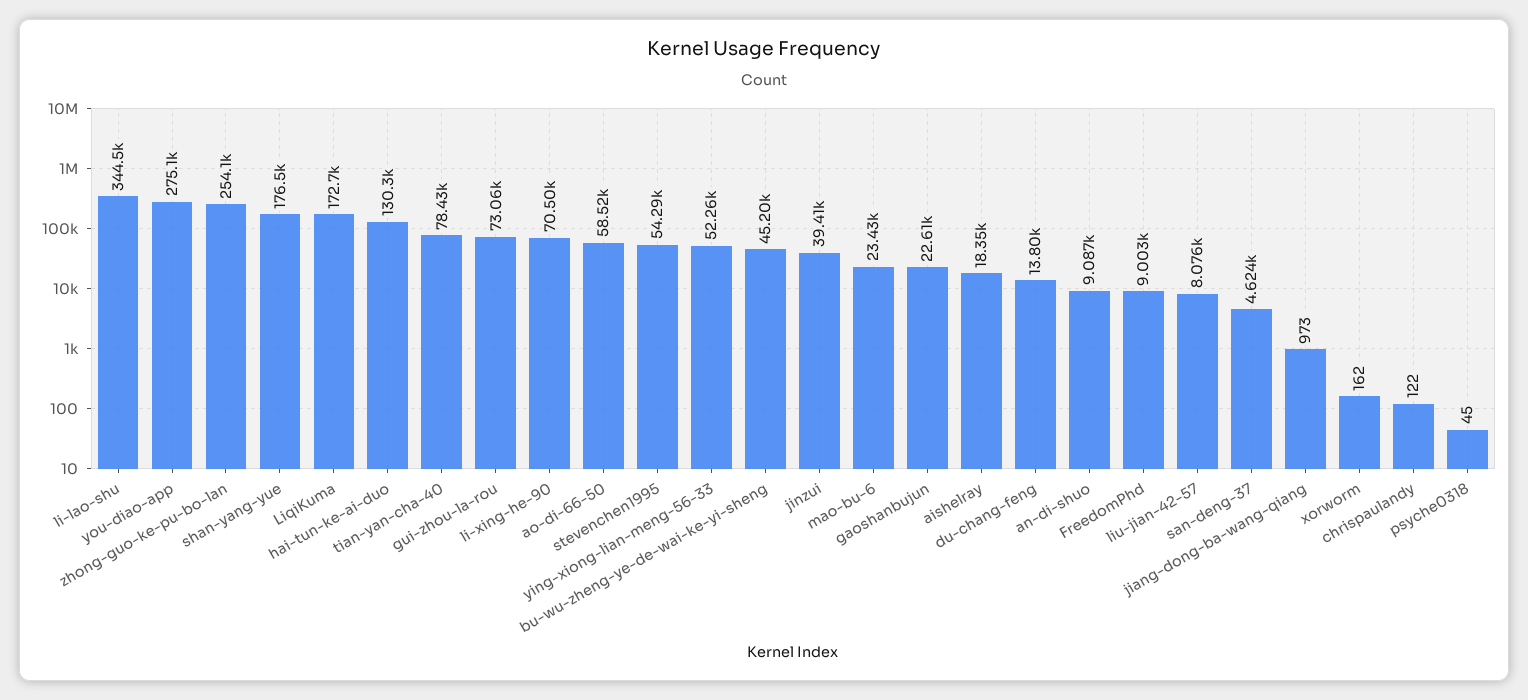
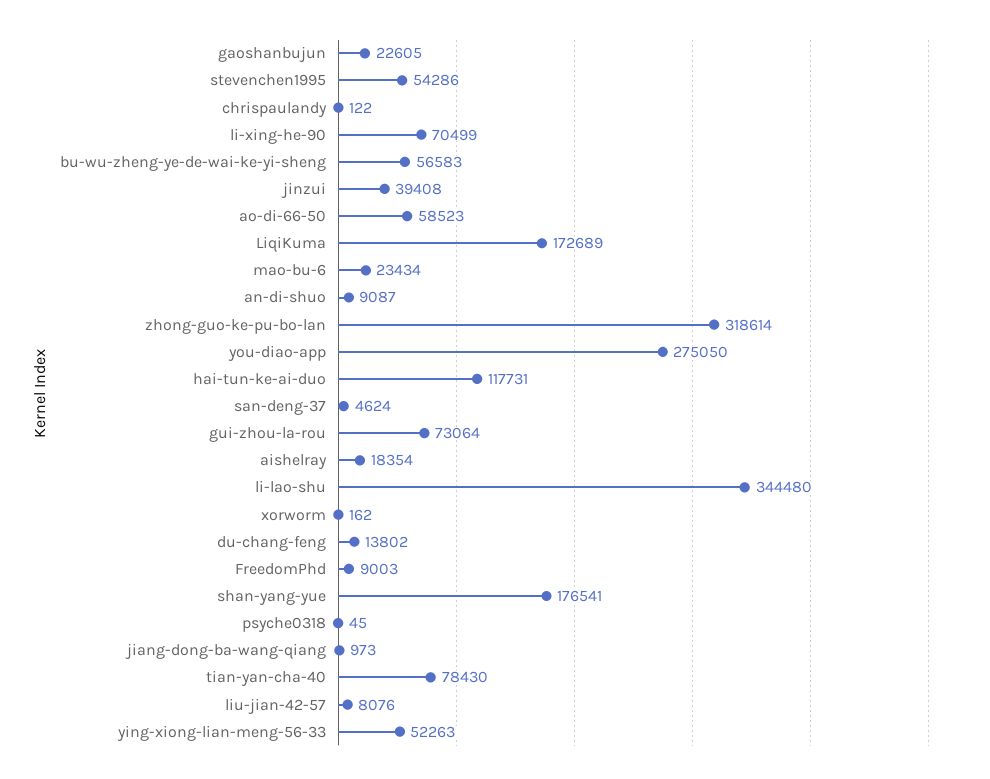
  {
    "li-lao-shu": 344480,
    "you-diao-app": 275050,
-   "zhong-guo-ke-pu-bo-lan": 254100,
+   "zhong-guo-ke-pu-bo-lan": 318614,
    "shan-yang-yue": 176541,
    "LiqiKuma": 172689,
-   "hai-tun-ke-ai-duo": 130300,
+   "hai-tun-ke-ai-duo": 117731,
    "tian-yan-cha-40": 78430,
    "gui-zhou-la-rou": 73064,
    "li-xing-he-90": 70499,
    "ao-di-66-50": 58523,
    "stevenchen1995": 54286,
    "ying-xiong-lian-meng-56-33": 52263,
-   "bu-wu-zheng-ye-de-wai-ke-yi-sheng": 45200,
+   "bu-wu-zheng-ye-de-wai-ke-yi-sheng": 56583,
    "jinzui": 39408,
    "mao-bu-6": 23434,
    "gaoshanbujun": 22605,
    "aishelray": 18354,
    "du-chang-feng": 13802,
    "an-di-shuo": 9087,
    "FreedomPhd": 9003,
    "liu-jian-42-57": 8076,
    "san-deng-37": 4624,
    "jiang-dong-ba-wang-qiang": 973,
    "xorworm": 162,
    "chrispaulandy": 122,
    "psyche0318": 45
  }

